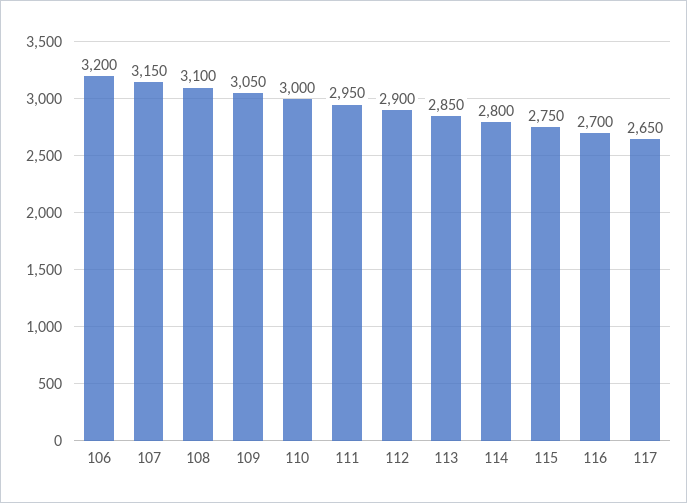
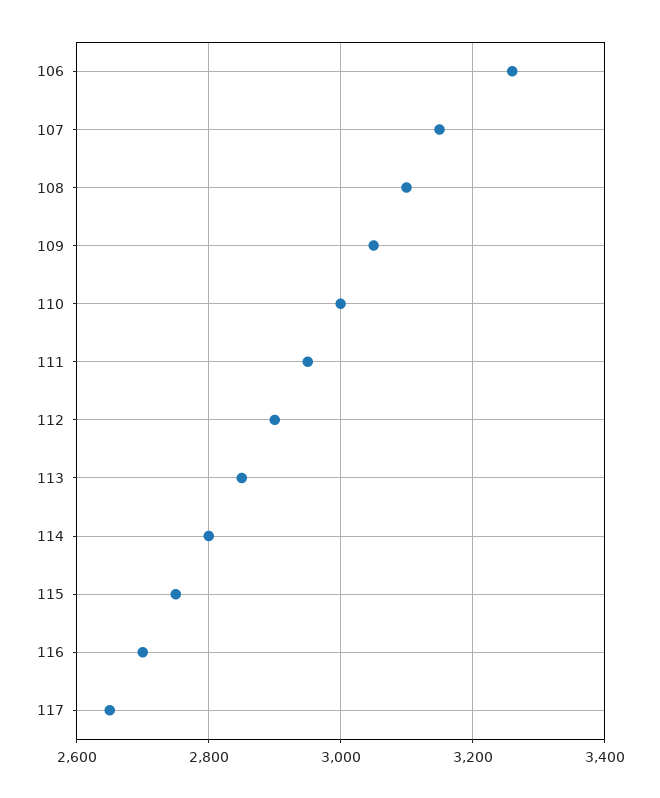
  {
-   "106": 3200,
+   "106": 3260,
    "107": 3150,
    "108": 3100,
    "109": 3050,
    "110": 3000,
    "111": 2950,
    "112": 2900,
    "113": 2850,
    "114": 2800,
    "115": 2750,
    "116": 2700,
    "117": 2650
  }

